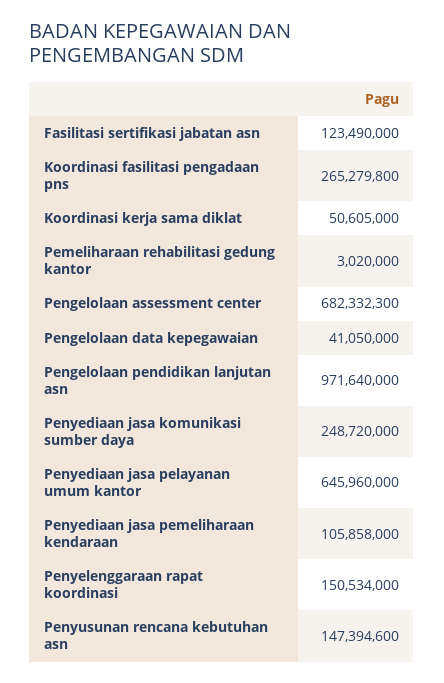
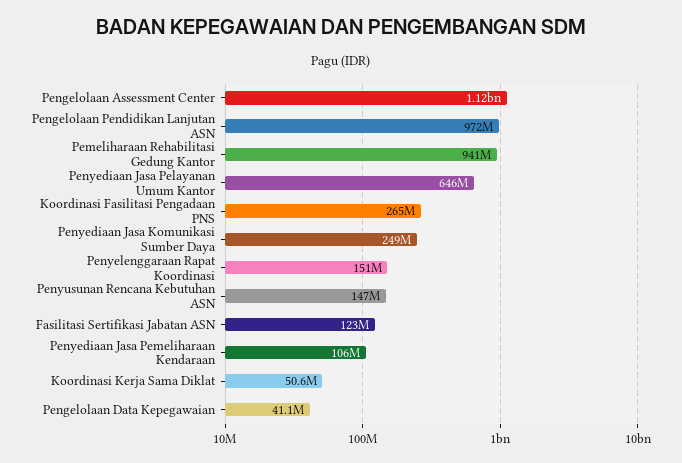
  {
    "Fasilitasi sertifikasi jabatan asn": 123490000,
    "Koordinasi fasilitasi pengadaan pns": 265279800,
    "Koordinasi kerja sama diklat": 50605000,
-   "Pemeliharaan rehabilitasi gedung kantor": 3020000,
+   "Pemeliharaan rehabilitasi gedung kantor": 941000000,
-   "Pengelolaan assessment center": 682332300,
+   "Pengelolaan assessment center": 1120000000,
    "Pengelolaan data kepegawaian": 41050000,
    "Pengelolaan pendidikan lanjutan asn": 971640000,
    "Penyediaan jasa komunikasi sumber daya": 248720000,
    "Penyediaan jasa pelayanan umum kantor": 645960000,
    "Penyediaan jasa pemeliharaan kendaraan": 105858000,
    "Penyelenggaraan rapat koordinasi": 150534000,
    "Penyusunan rencana kebutuhan asn": 147394600
  }

